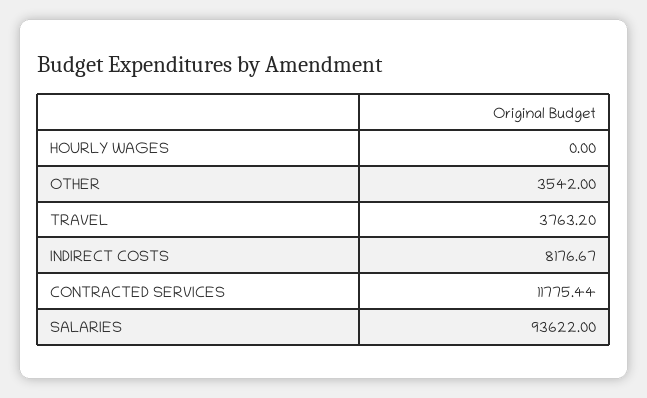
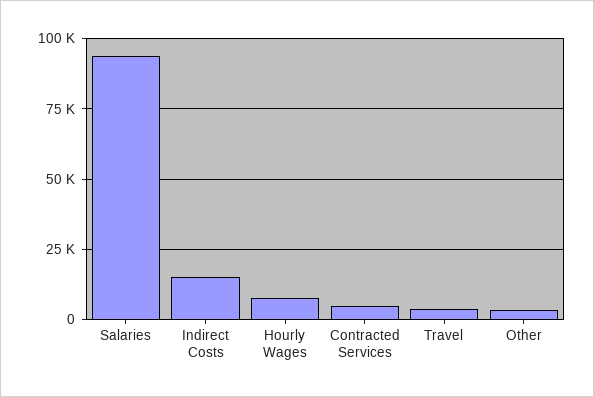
  {
-   "HOURLY WAGES": 0,
+   "HOURLY WAGES": 7500,
    "OTHER": 3542,
    "TRAVEL": 3763.2,
-   "INDIRECT COSTS": 8176.67,
+   "INDIRECT COSTS": 15000,
-   "CONTRACTED SERVICES": 11775.44,
+   "CONTRACTED SERVICES": 5000,
    "SALARIES": 93622
  }

